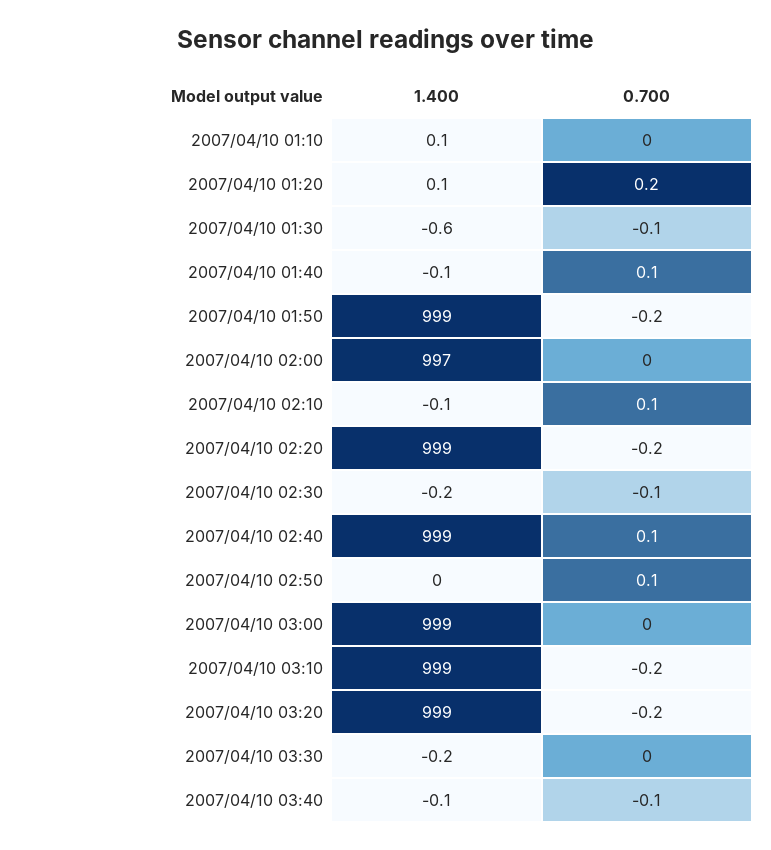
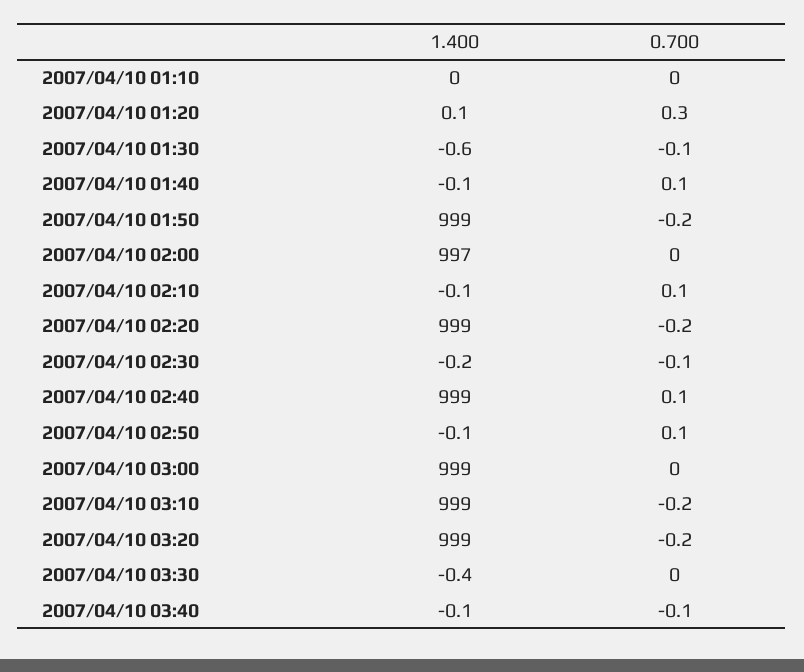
  {
    "1.400": {
-     "2007/04/10 01:10": 0.1,
+     "2007/04/10 01:10": 0,
      "2007/04/10 01:20": 0.1,
      "2007/04/10 01:30": -0.6,
      "2007/04/10 01:40": -0.1,
      "2007/04/10 01:50": 999,
      "2007/04/10 02:00": 997,
      "2007/04/10 02:10": -0.1,
      "2007/04/10 02:20": 999,
      "2007/04/10 02:30": -0.2,
      "2007/04/10 02:40": 999,
-     "2007/04/10 02:50": 0,
+     "2007/04/10 02:50": -0.1,
      "2007/04/10 03:00": 999,
      "2007/04/10 03:10": 999,
      "2007/04/10 03:20": 999,
-     "2007/04/10 03:30": -0.2,
+     "2007/04/10 03:30": -0.4,
      "2007/04/10 03:40": -0.1
    },
    "0.700": {
      "2007/04/10 01:10": 0,
-     "2007/04/10 01:20": 0.2,
+     "2007/04/10 01:20": 0.3,
      "2007/04/10 01:30": -0.1,
      "2007/04/10 01:40": 0.1,
      "2007/04/10 01:50": -0.2,
      "2007/04/10 02:00": 0,
      "2007/04/10 02:10": 0.1,
      "2007/04/10 02:20": -0.2,
      "2007/04/10 02:30": -0.1,
      "2007/04/10 02:40": 0.1,
      "2007/04/10 02:50": 0.1,
      "2007/04/10 03:00": 0,
      "2007/04/10 03:10": -0.2,
      "2007/04/10 03:20": -0.2,
      "2007/04/10 03:30": 0,
      "2007/04/10 03:40": -0.1
    }
  }

